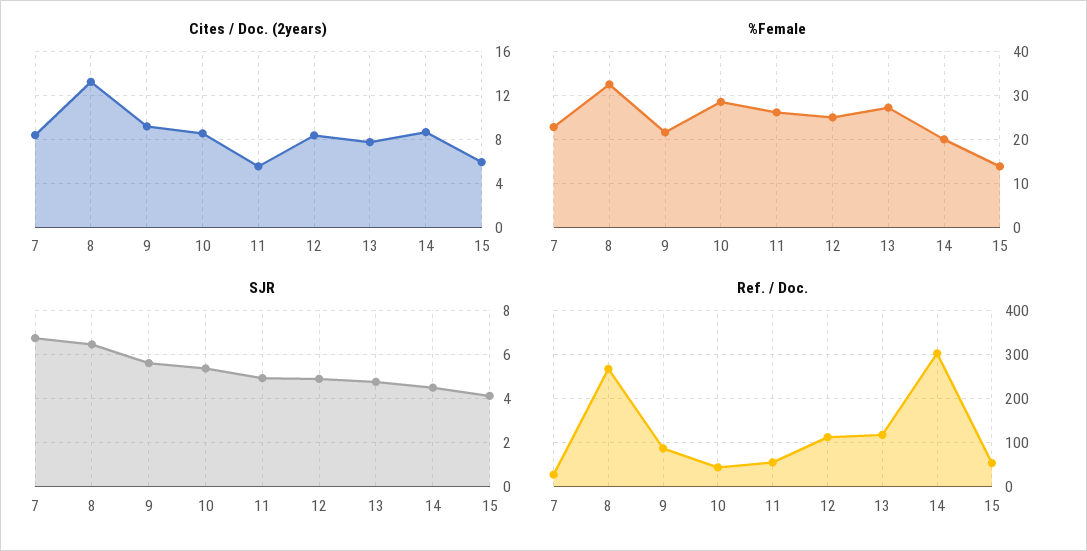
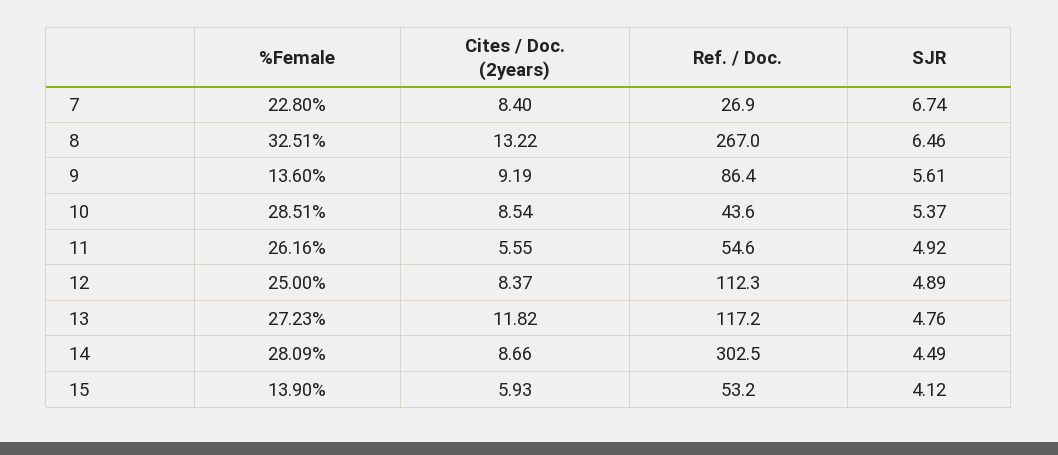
  {
    "Cites / Doc. (2years)": {
      "7": 8.4,
      "8": 13.22,
      "9": 9.19,
      "10": 8.54,
      "11": 5.55,
      "12": 8.37,
-     "13": 8,
+     "13": 11.82,
      "14": 8.66,
      "15": 5.93
    },
    "%Female": {
      "7": 22.8,
      "8": 32.51,
-     "9": 22,
+     "9": 13.6,
      "10": 28.51,
      "11": 26.16,
      "12": 25,
      "13": 27.23,
-     "14": 20,
+     "14": 28.09,
      "15": 13.9
    },
    "SJR": {
      "7": 6.74,
      "8": 6.46,
      "9": 5.61,
      "10": 5.37,
      "11": 4.92,
      "12": 4.89,
      "13": 4.76,
      "14": 4.49,
      "15": 4.12
    },
    "Ref. / Doc.": {
      "7": 26.9,
      "8": 267,
      "9": 86.4,
      "10": 43.6,
      "11": 54.6,
      "12": 112.3,
      "13": 117.2,
      "14": 302.5,
      "15": 53.2
    }
  }

